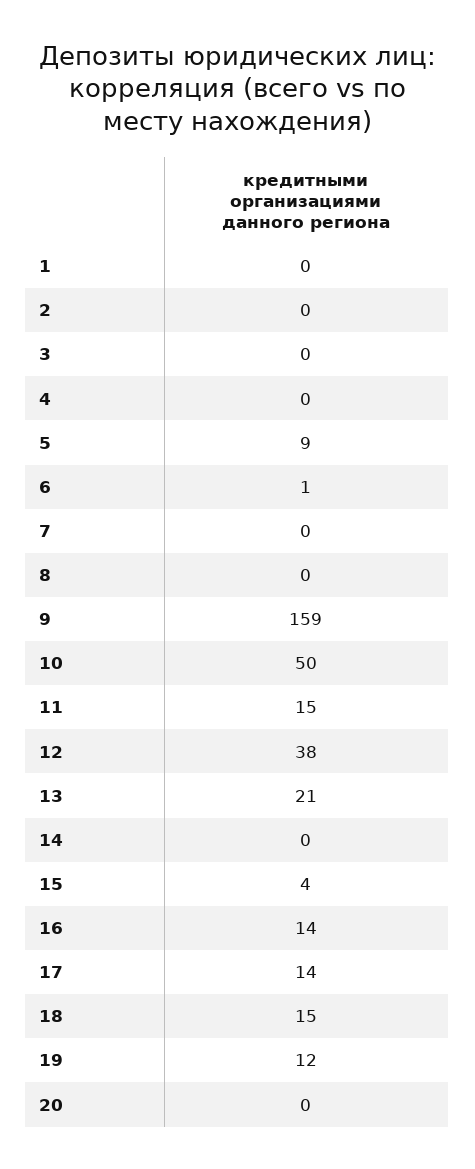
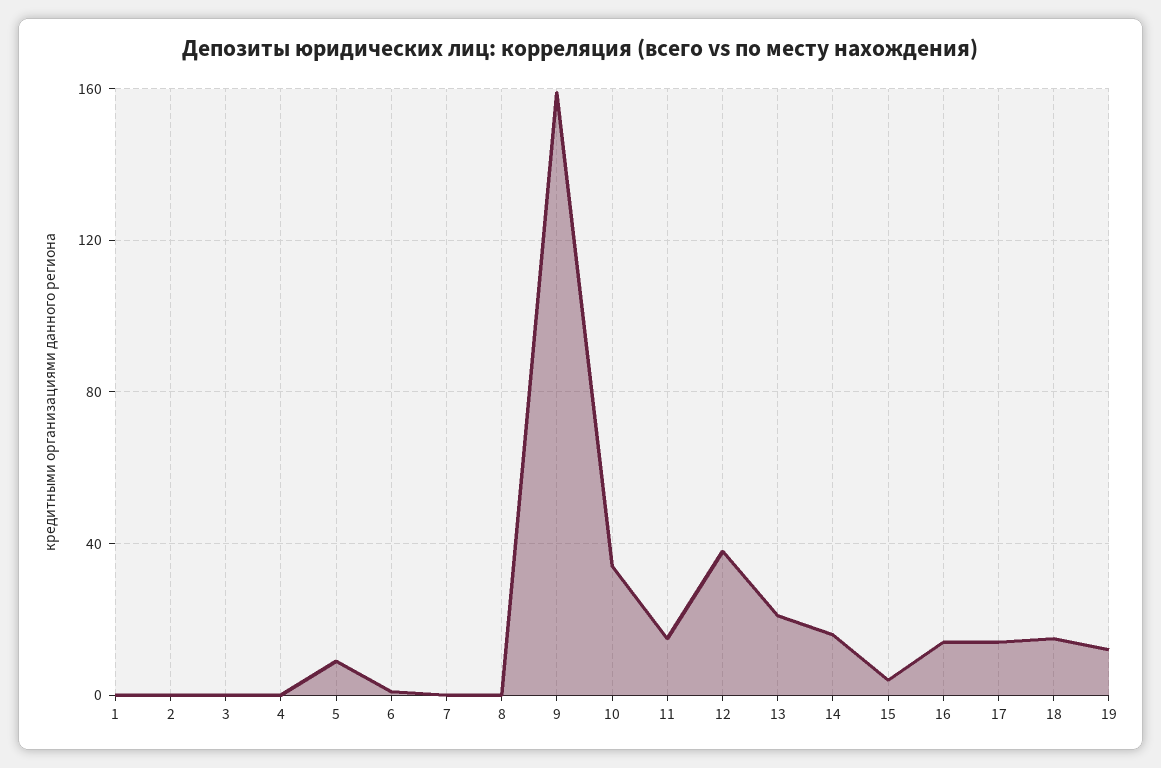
  {
    "1": 0,
    "2": 0,
    "3": 0,
    "4": 0,
    "5": 9,
    "6": 1,
    "7": 0,
    "8": 0,
    "9": 159,
-   "10": 50,
+   "10": 35,
    "11": 15,
    "12": 38,
    "13": 21,
-   "14": 0,
+   "14": 15,
    "15": 4,
    "16": 14,
    "17": 14,
    "18": 15,
-   "19": 12,
+   "19": 12
-   "20": 0
  }

